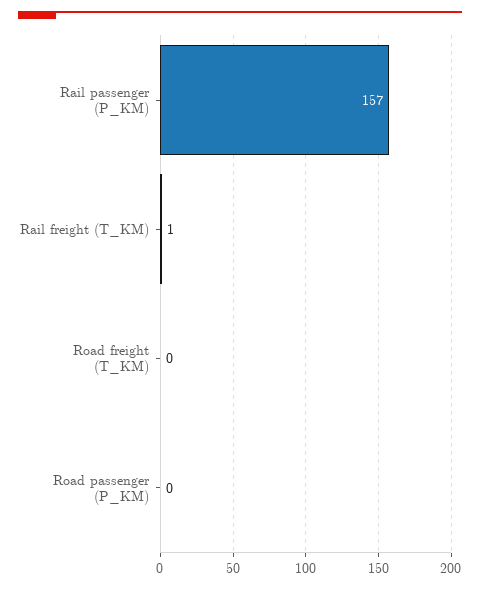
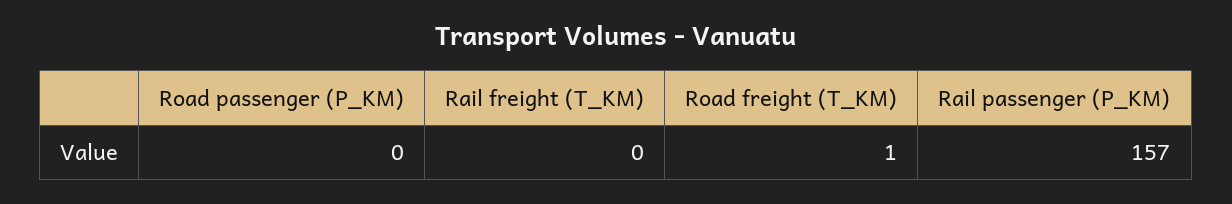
  {
    "Rail passenger (P_KM)": 157,
-   "Rail freight (T_KM)": 1,
+   "Rail freight (T_KM)": 0,
-   "Road freight (T_KM)": 0,
+   "Road freight (T_KM)": 1,
    "Road passenger (P_KM)": 0
  }

